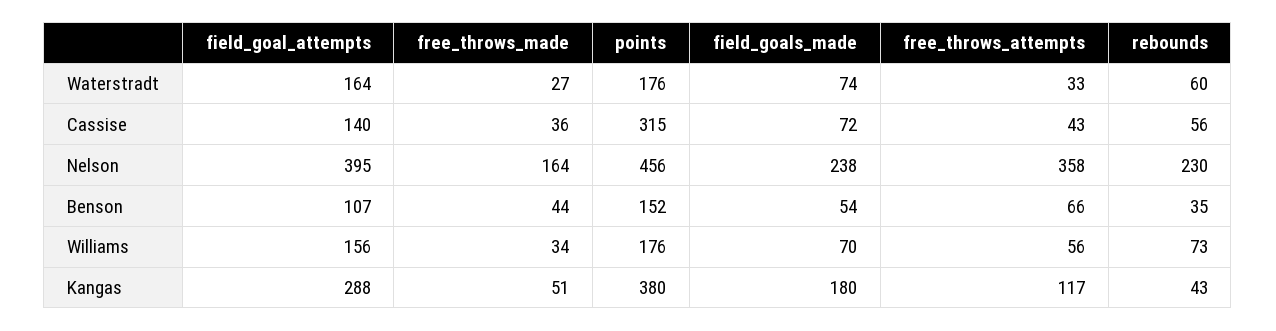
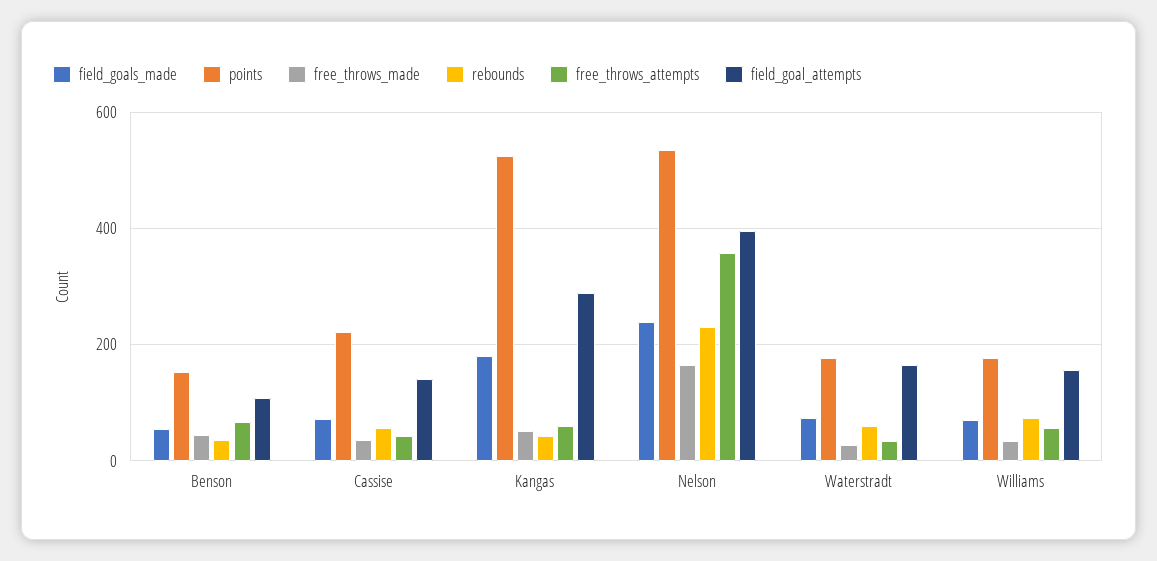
  {
    "field_goal_attempts": {
      "Waterstradt": 164,
      "Cassise": 140,
      "Nelson": 395,
      "Benson": 107,
      "Williams": 156,
      "Kangas": 288
    },
    "free_throws_made": {
      "Waterstradt": 27,
      "Cassise": 36,
      "Nelson": 164,
      "Benson": 44,
      "Williams": 34,
      "Kangas": 51
    },
    "points": {
      "Waterstradt": 176,
-     "Cassise": 315,
+     "Cassise": 220,
-     "Nelson": 456,
+     "Nelson": 540,
      "Benson": 152,
      "Williams": 176,
-     "Kangas": 380
+     "Kangas": 520
    },
    "field_goals_made": {
      "Waterstradt": 74,
      "Cassise": 72,
      "Nelson": 238,
      "Benson": 54,
      "Williams": 70,
      "Kangas": 180
    },
    "free_throws_attempts": {
      "Waterstradt": 33,
      "Cassise": 43,
      "Nelson": 358,
      "Benson": 66,
      "Williams": 56,
-     "Kangas": 117
+     "Kangas": 60
    },
    "rebounds": {
      "Waterstradt": 60,
      "Cassise": 56,
      "Nelson": 230,
      "Benson": 35,
      "Williams": 73,
      "Kangas": 43
    }
  }

